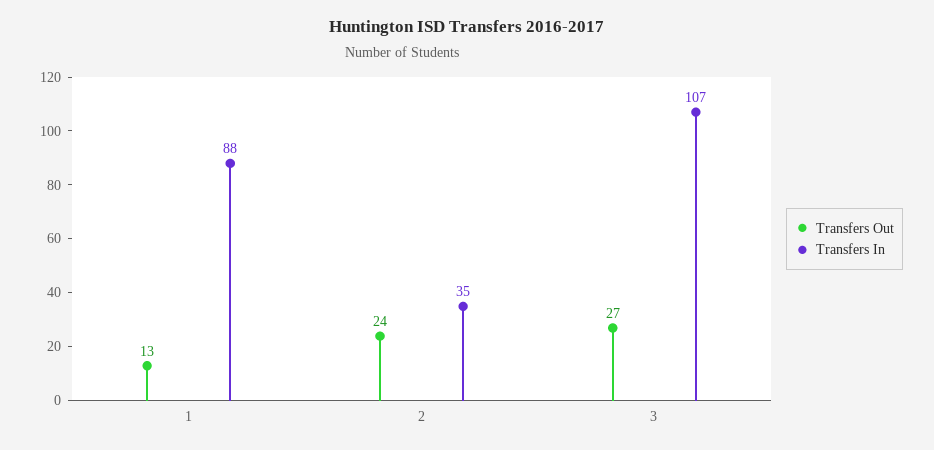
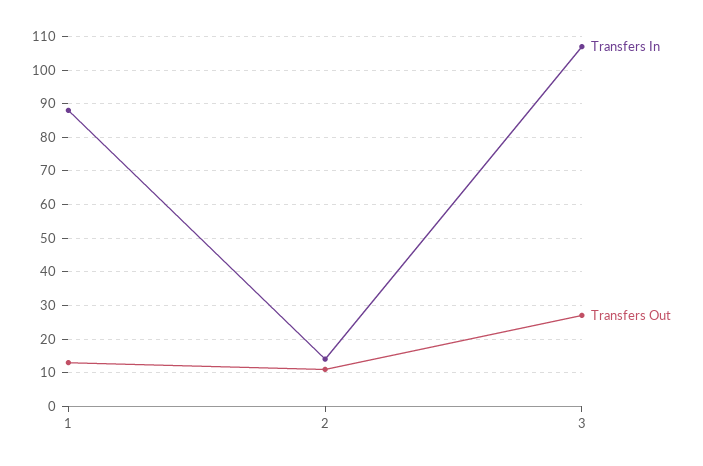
  {
    "Transfers Out": {
      "1": 13,
-     "2": 24,
+     "2": 10,
      "3": 27
    },
    "Transfers In": {
      "1": 88,
-     "2": 35,
+     "2": 15,
      "3": 107
    }
  }

